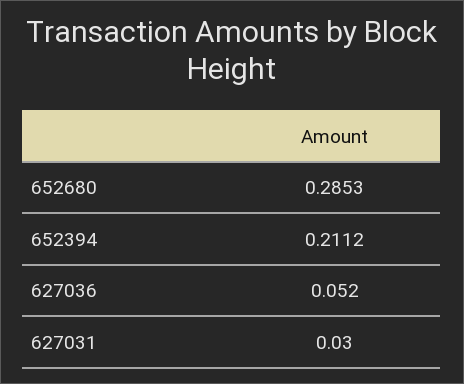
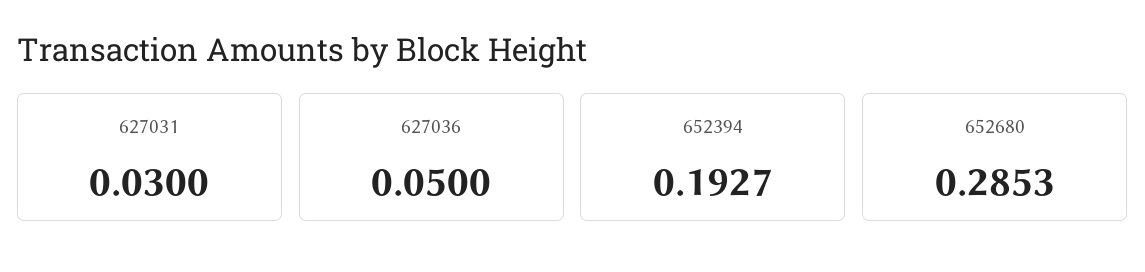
  {
    "652680": 0.2853,
-   "652394": 0.2112,
+   "652394": 0.1927,
-   "627036": 0.052,
+   "627036": 0.05,
    "627031": 0.03
  }

